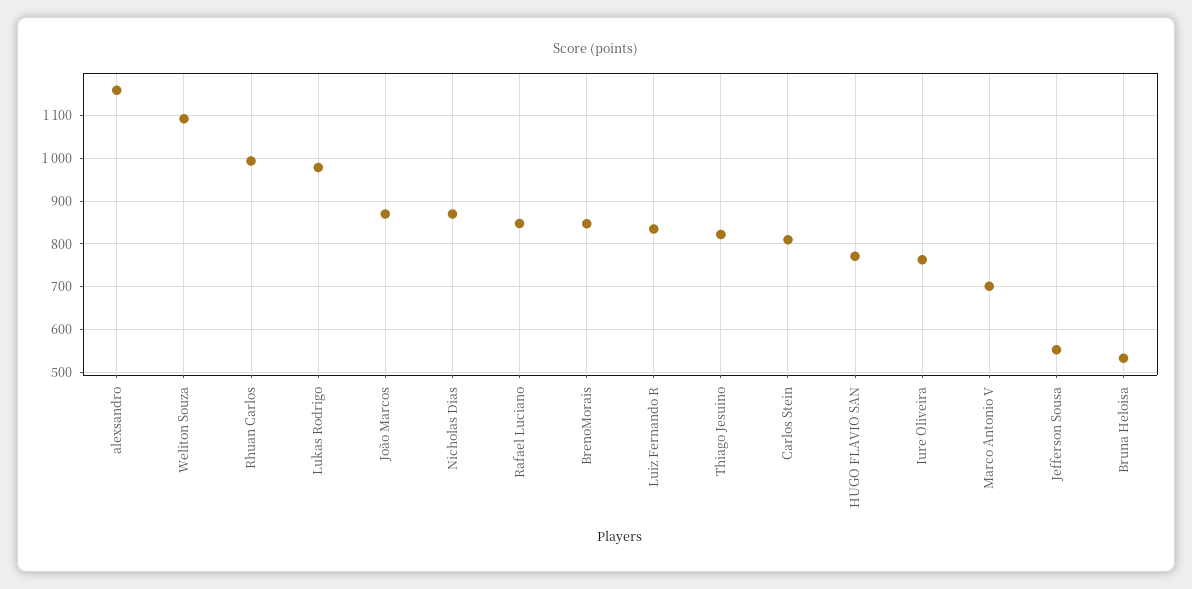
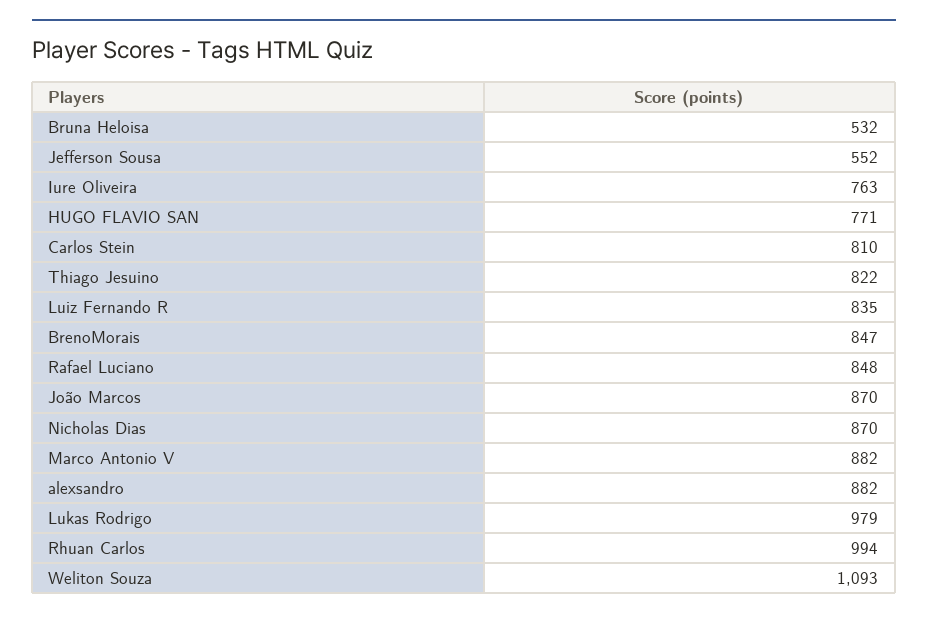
  {
-   "alexsandro": 1160,
+   "alexsandro": 882,
    "Weliton Souza": 1093,
    "Rhuan Carlos": 994,
    "Lukas Rodrigo": 979,
    "João Marcos": 870,
    "Nicholas Dias": 870,
    "Rafael Luciano": 848,
    "BrenoMorais": 847,
    "Luiz Fernando R": 835,
    "Thiago Jesuino": 822,
    "Carlos Stein": 810,
    "HUGO FLAVIO SAN": 771,
    "Iure Oliveira": 763,
-   "Marco Antonio V": 700,
+   "Marco Antonio V": 882,
    "Jefferson Sousa": 552,
    "Bruna Heloisa": 532
  }

